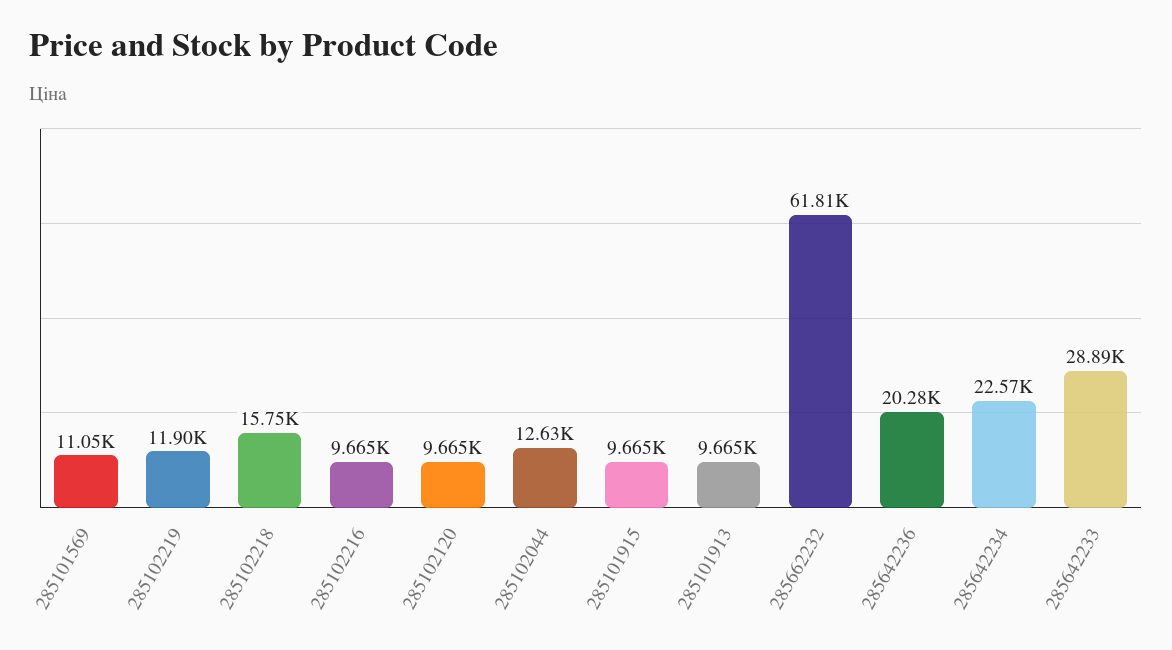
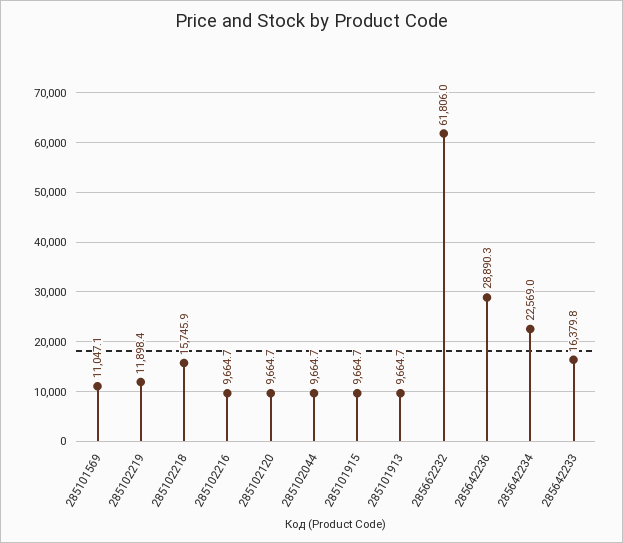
  {
    "285101569": 11047.1,
    "285102219": 11898.4,
    "285102218": 15745.9,
    "285102216": 9664.7,
    "285102120": 9664.7,
-   "285102044": 12630,
+   "285102044": 9664.7,
    "285101915": 9664.7,
    "285101913": 9664.7,
    "285662232": 61806,
-   "285642236": 20280,
+   "285642236": 28890.3,
    "285642234": 22569,
-   "285642233": 28890
+   "285642233": 16379.8
  }

